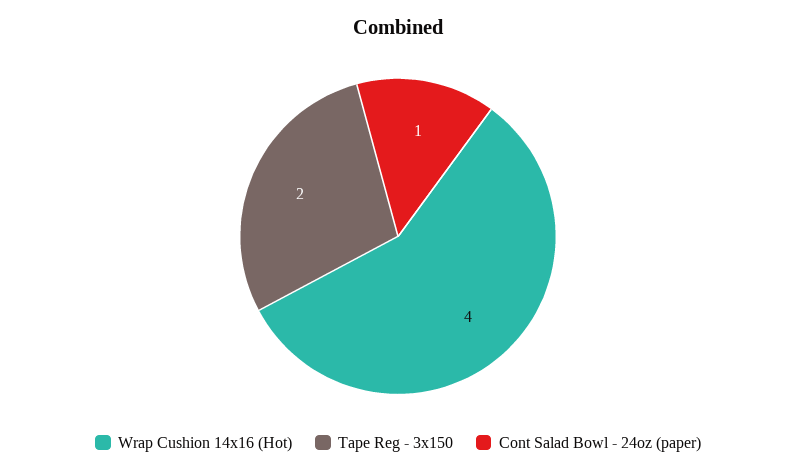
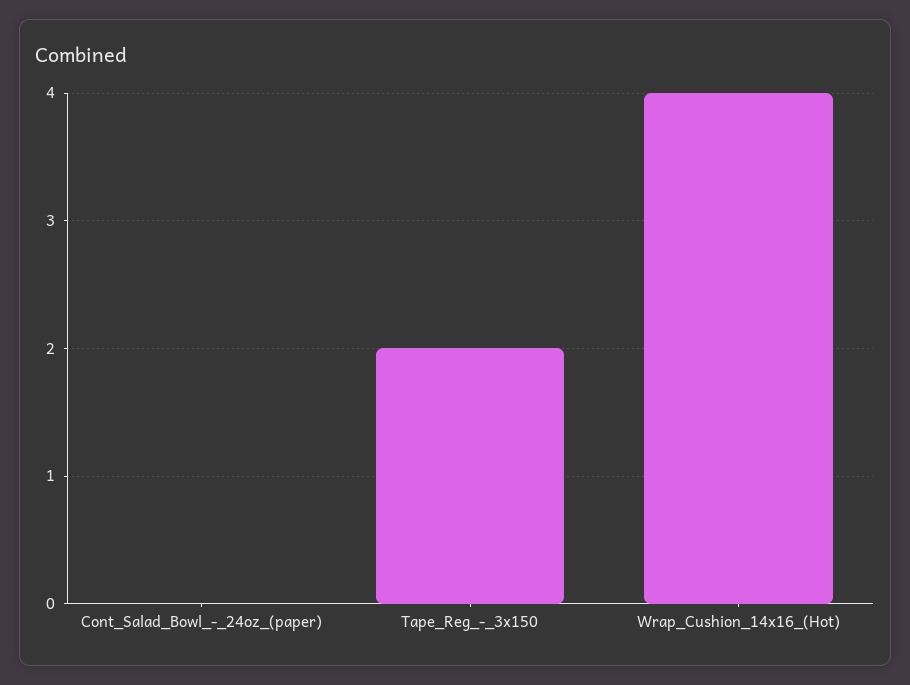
  {
    "Wrap Cushion 14x16 (Hot)": 4,
    "Tape Reg - 3x150": 2,
-   "Cont Salad Bowl - 24oz (paper)": 1
+   "Cont Salad Bowl - 24oz (paper)": 0
  }

